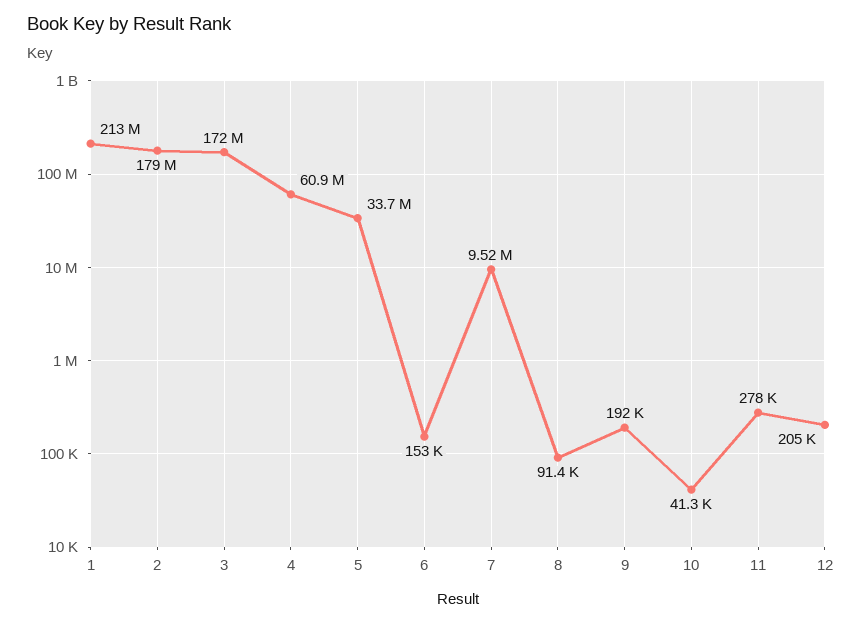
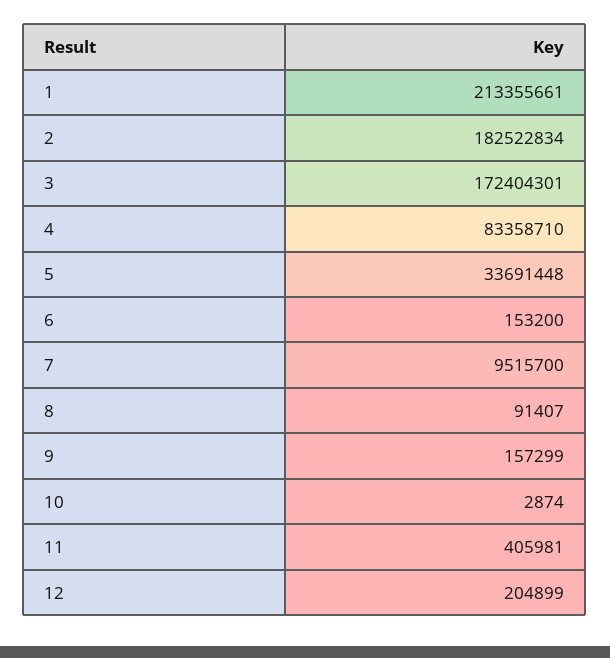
  {
    "1": 213355661,
-   "2": 179000000,
+   "2": 182522834,
    "3": 172404301,
-   "4": 60900000,
+   "4": 83358710,
    "5": 33691448,
    "6": 153200,
    "7": 9515700,
    "8": 91407,
-   "9": 192000,
+   "9": 157299,
-   "10": 41300,
+   "10": 2874,
-   "11": 278000,
+   "11": 405981,
    "12": 204899
  }

